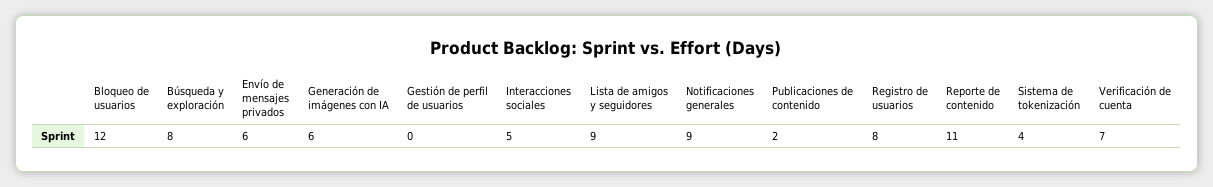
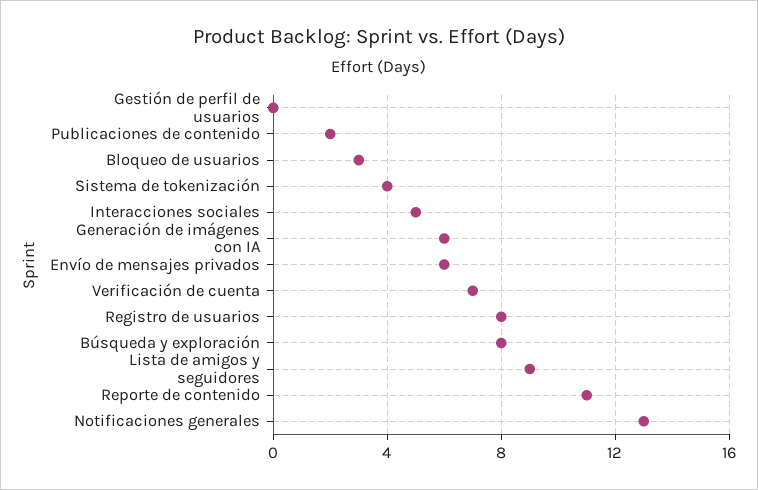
  {
-   "Bloqueo de usuarios": 12,
+   "Bloqueo de usuarios": 3,
    "Búsqueda y exploración": 8,
    "Envío de mensajes privados": 6,
    "Generación de imágenes con IA": 6,
    "Gestión de perfil de usuarios": 0,
    "Interacciones sociales": 5,
    "Lista de amigos y seguidores": 9,
-   "Notificaciones generales": 9,
+   "Notificaciones generales": 13,
    "Publicaciones de contenido": 2,
    "Registro de usuarios": 8,
    "Reporte de contenido": 11,
    "Sistema de tokenización": 4,
    "Verificación de cuenta": 7
  }

